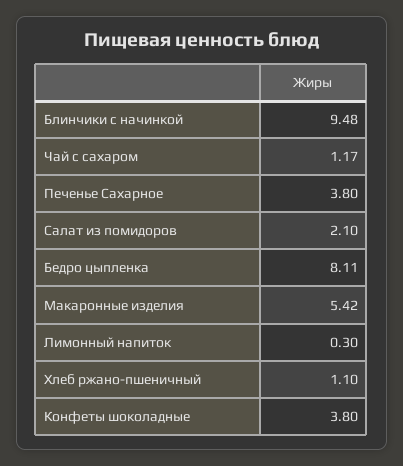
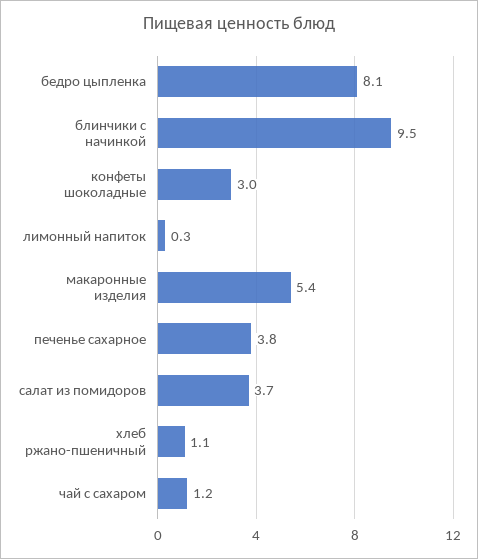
  {
    "Блинчики с начинкой": 9.48,
    "Чай с сахаром": 1.17,
    "Печенье Сахарное": 3.8,
-   "Салат из помидоров": 2.1,
+   "Салат из помидоров": 3.7,
    "Бедро цыпленка": 8.11,
    "Макаронные изделия": 5.42,
    "Лимонный напиток": 0.3,
    "Хлеб ржано-пшеничный": 1.1,
-   "Конфеты шоколадные": 3.8
+   "Конфеты шоколадные": 3
  }

